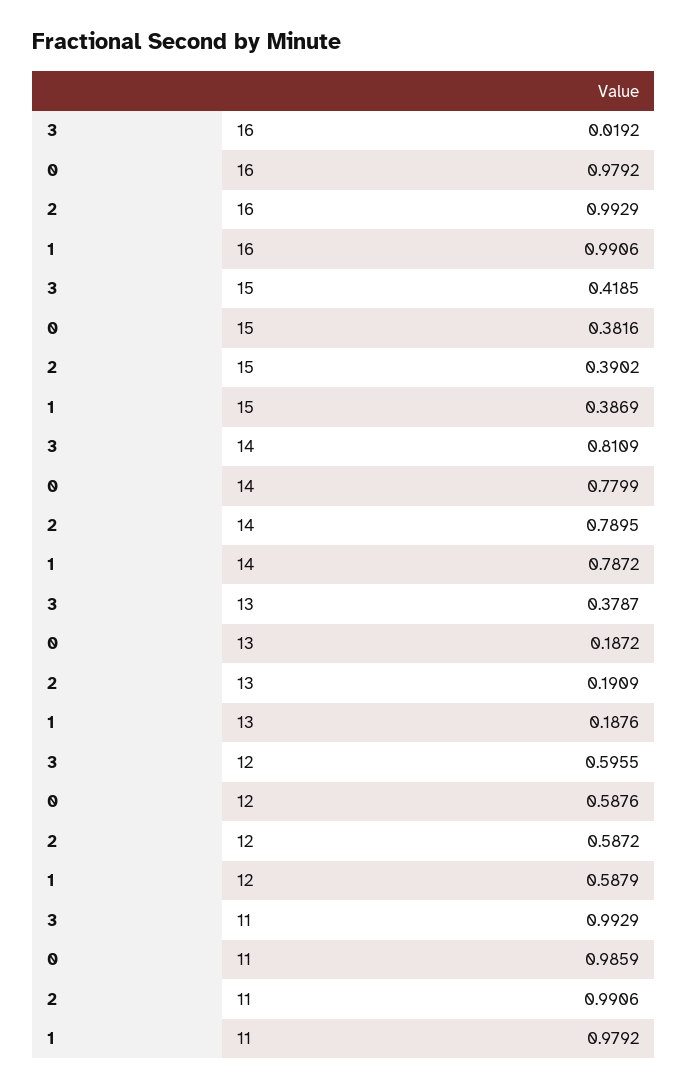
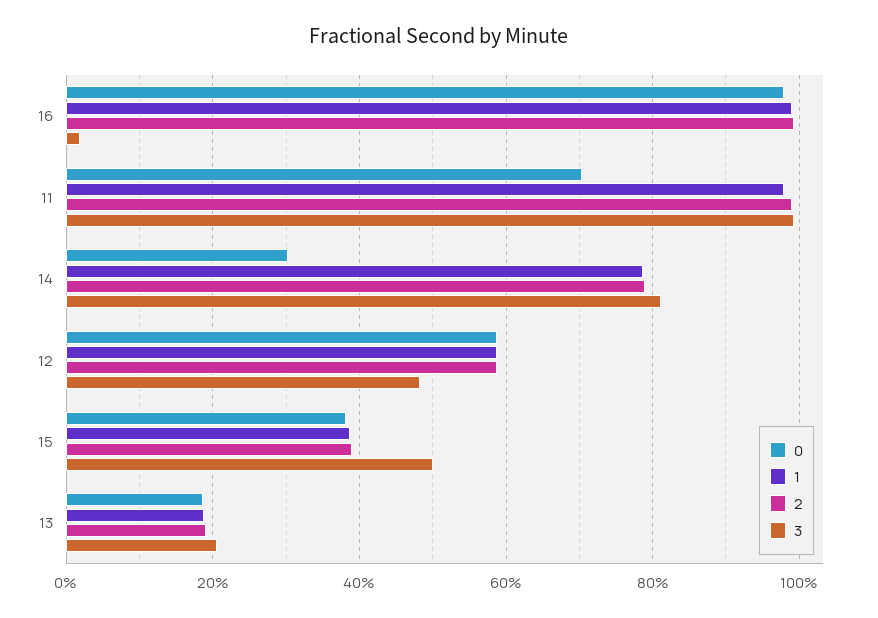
  {
    "3": {
      "16": 0.0192,
-     "15": 0.4185,
+     "15": 0.5,
      "14": 0.8109,
-     "13": 0.3787,
+     "13": 0.2,
-     "12": 0.5955,
+     "12": 0.48,
      "11": 0.9929
    },
    "0": {
      "16": 0.9792,
      "15": 0.3816,
-     "14": 0.7799,
+     "14": 0.3,
      "13": 0.1872,
      "12": 0.5876,
-     "11": 0.9859
+     "11": 0.7
    },
    "2": {
      "16": 0.9929,
      "15": 0.3902,
      "14": 0.7895,
      "13": 0.1909,
      "12": 0.5872,
      "11": 0.9906
    },
    "1": {
      "16": 0.9906,
      "15": 0.3869,
      "14": 0.7872,
      "13": 0.1876,
      "12": 0.5879,
      "11": 0.9792
    }
  }

